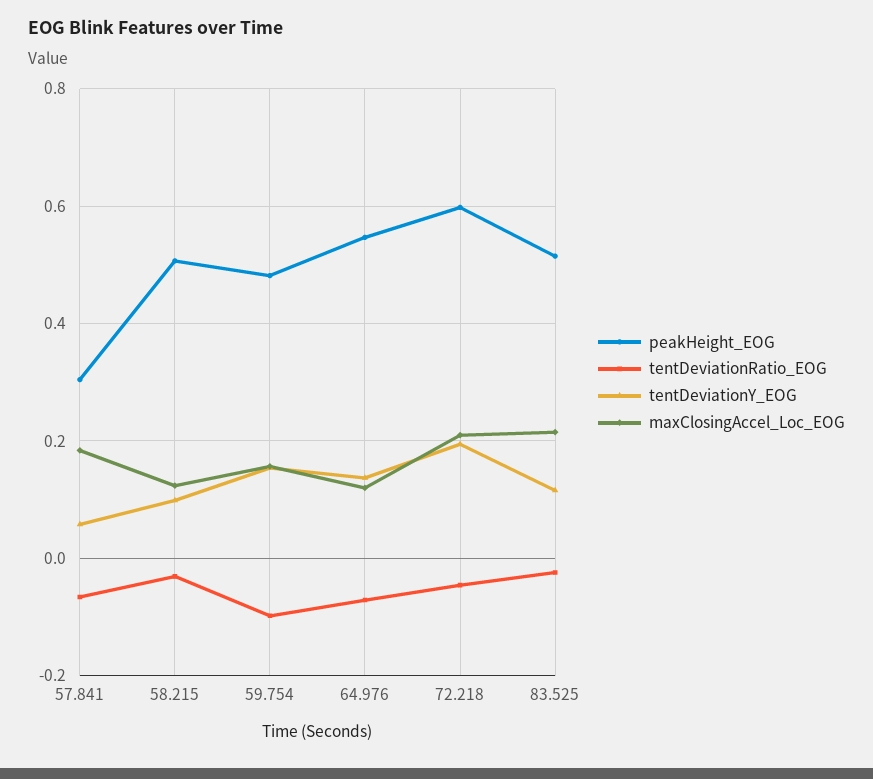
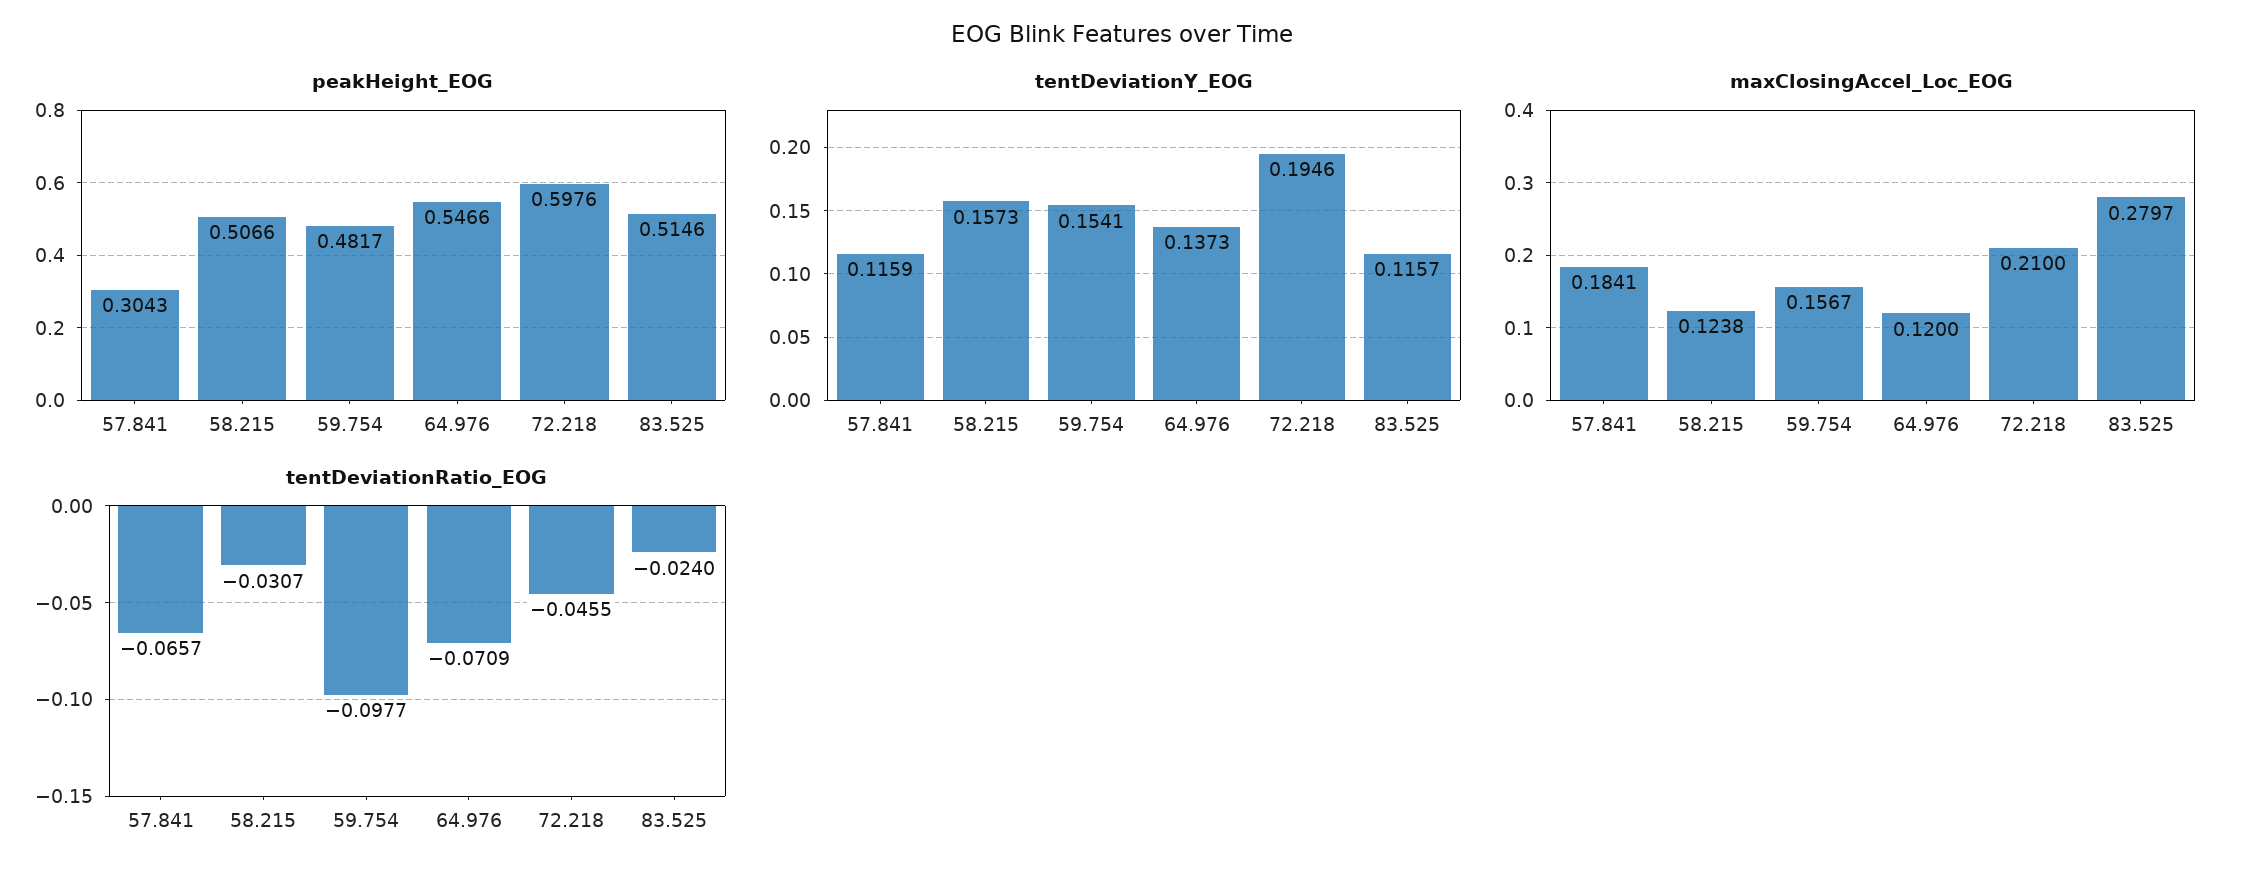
  {
    "peakHeight_EOG": {
      "57.841": 0.3043,
      "58.215": 0.5066,
      "59.754": 0.4817,
      "64.976": 0.5466,
      "72.218": 0.5976,
      "83.525": 0.5146
    },
    "tentDeviationRatio_EOG": {
      "57.841": -0.0657,
      "58.215": -0.0307,
      "59.754": -0.0977,
      "64.976": -0.0709,
      "72.218": -0.0455,
      "83.525": -0.024
    },
    "tentDeviationY_EOG": {
-     "57.841": 0.06,
+     "57.841": 0.1159,
-     "58.215": 0.1,
+     "58.215": 0.1573,
      "59.754": 0.1541,
      "64.976": 0.1373,
      "72.218": 0.1946,
      "83.525": 0.1157
    },
    "maxClosingAccel_Loc_EOG": {
      "57.841": 0.1841,
      "58.215": 0.1238,
      "59.754": 0.1567,
      "64.976": 0.12,
      "72.218": 0.21,
-     "83.525": 0.22
+     "83.525": 0.2797
    }
  }

